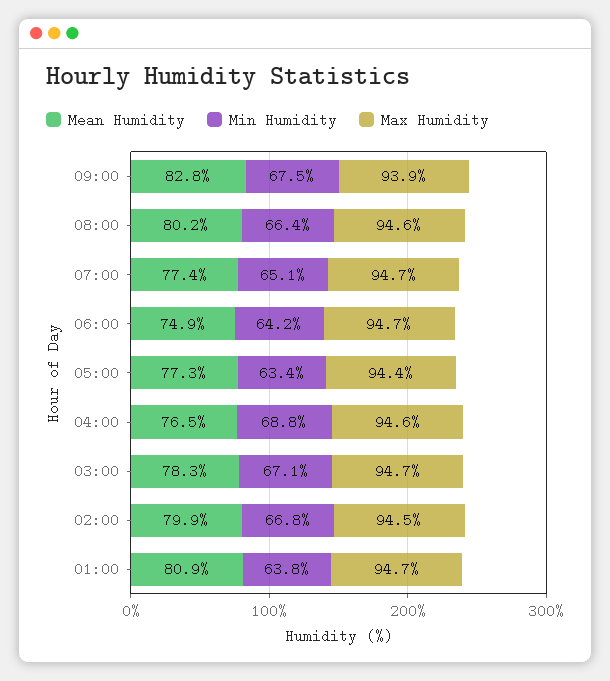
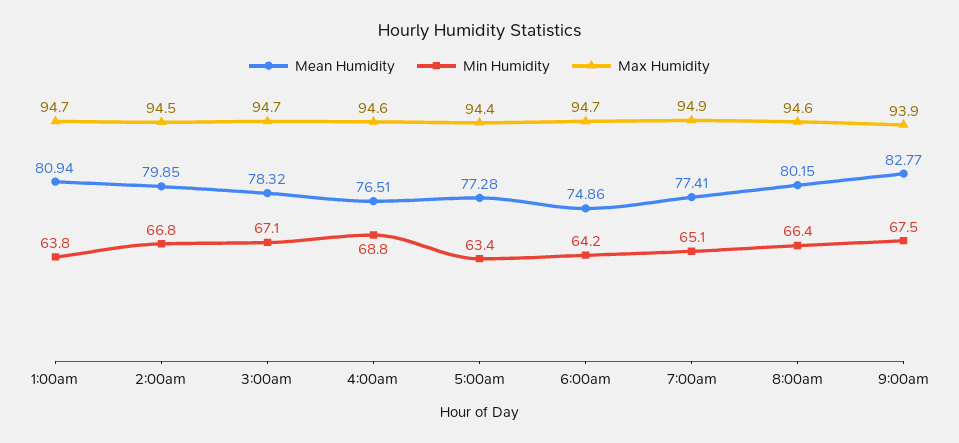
  {
    "Mean Humidity": {
      "09:00": 82.77,
      "08:00": 80.15,
      "07:00": 77.41,
      "06:00": 74.86,
      "05:00": 77.28,
      "04:00": 76.51,
      "03:00": 78.32,
      "02:00": 79.85,
      "01:00": 80.94
    },
    "Min Humidity": {
      "09:00": 67.5,
      "08:00": 66.4,
      "07:00": 65.1,
      "06:00": 64.2,
      "05:00": 63.4,
      "04:00": 68.8,
      "03:00": 67.1,
      "02:00": 66.8,
      "01:00": 63.8
    },
    "Max Humidity": {
      "09:00": 93.9,
      "08:00": 94.6,
-     "07:00": 94.7,
+     "07:00": 94.9,
      "06:00": 94.7,
      "05:00": 94.4,
      "04:00": 94.6,
      "03:00": 94.7,
      "02:00": 94.5,
      "01:00": 94.7
    }
  }

